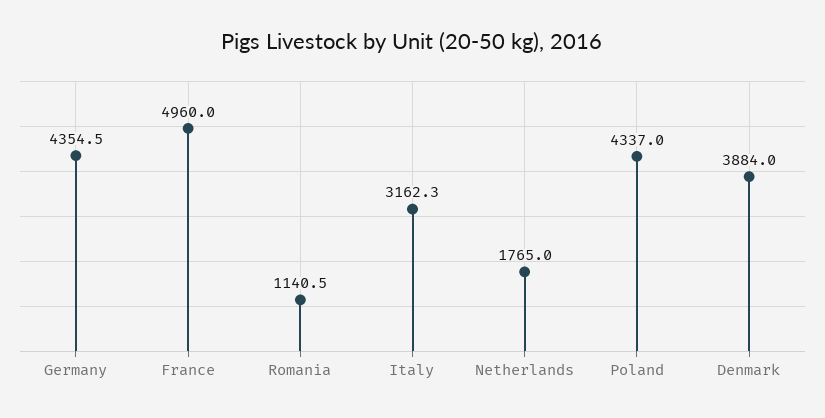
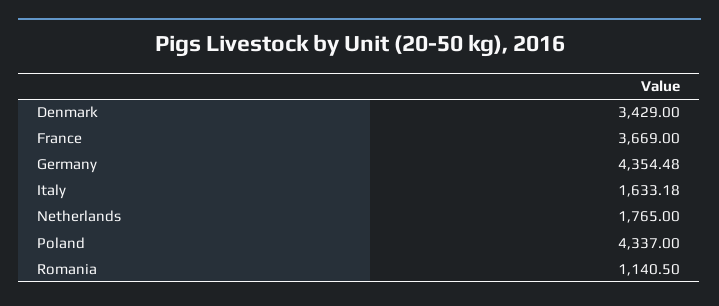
  {
    "Germany": 4354.48,
-   "France": 4960,
+   "France": 3669,
    "Romania": 1140.5,
-   "Italy": 3162.3,
+   "Italy": 1633.18,
    "Netherlands": 1765,
    "Poland": 4337,
-   "Denmark": 3884
+   "Denmark": 3429
  }

